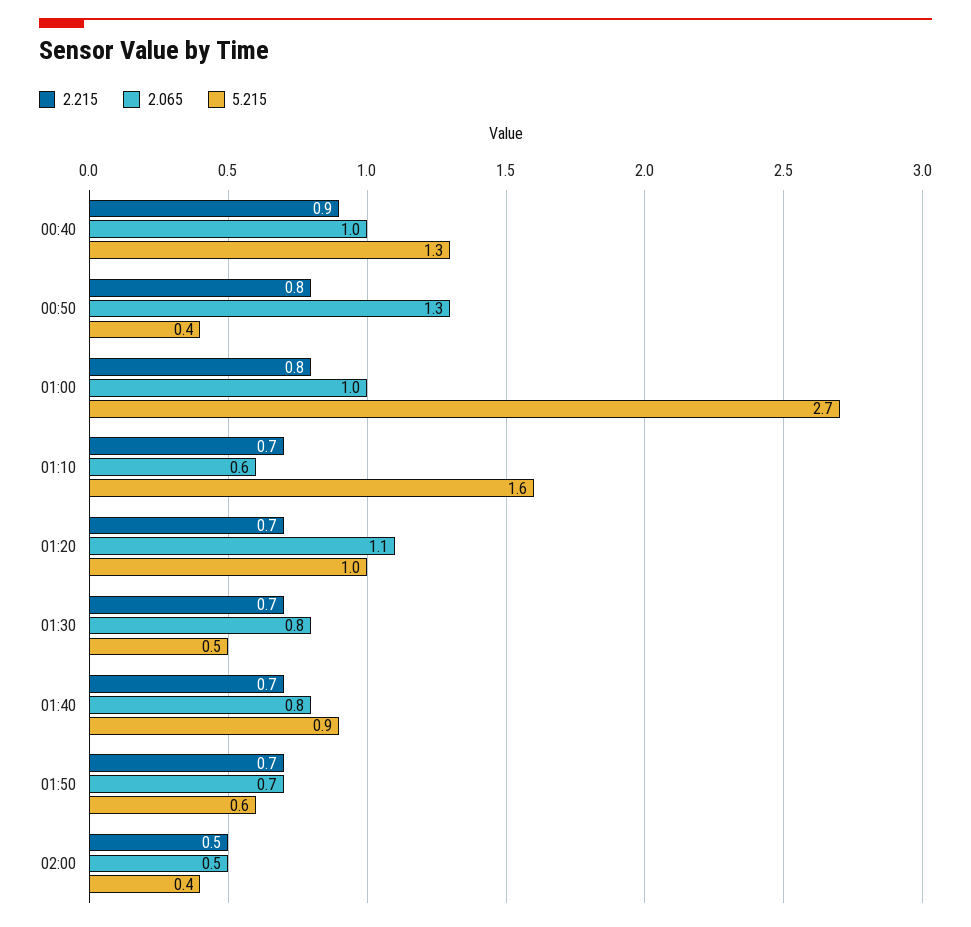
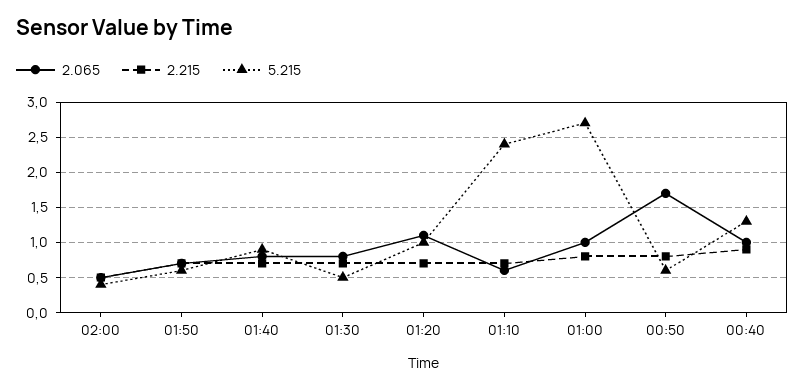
  {
    "2.215": {
      "00:40": 0.9,
      "00:50": 0.8,
      "01:00": 0.8,
      "01:10": 0.7,
      "01:20": 0.7,
      "01:30": 0.7,
      "01:40": 0.7,
      "01:50": 0.7,
      "02:00": 0.5
    },
    "2.065": {
      "00:40": 1,
-     "00:50": 1.3,
+     "00:50": 1.7,
      "01:00": 1,
      "01:10": 0.6,
      "01:20": 1.1,
      "01:30": 0.8,
      "01:40": 0.8,
      "01:50": 0.7,
      "02:00": 0.5
    },
    "5.215": {
      "00:40": 1.3,
-     "00:50": 0.4,
+     "00:50": 0.6,
      "01:00": 2.7,
-     "01:10": 1.6,
+     "01:10": 2.4,
      "01:20": 1,
      "01:30": 0.5,
      "01:40": 0.9,
      "01:50": 0.6,
      "02:00": 0.4
    }
  }

